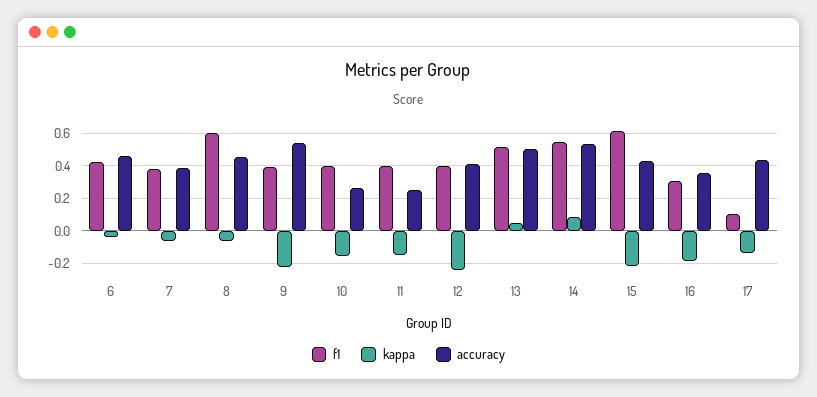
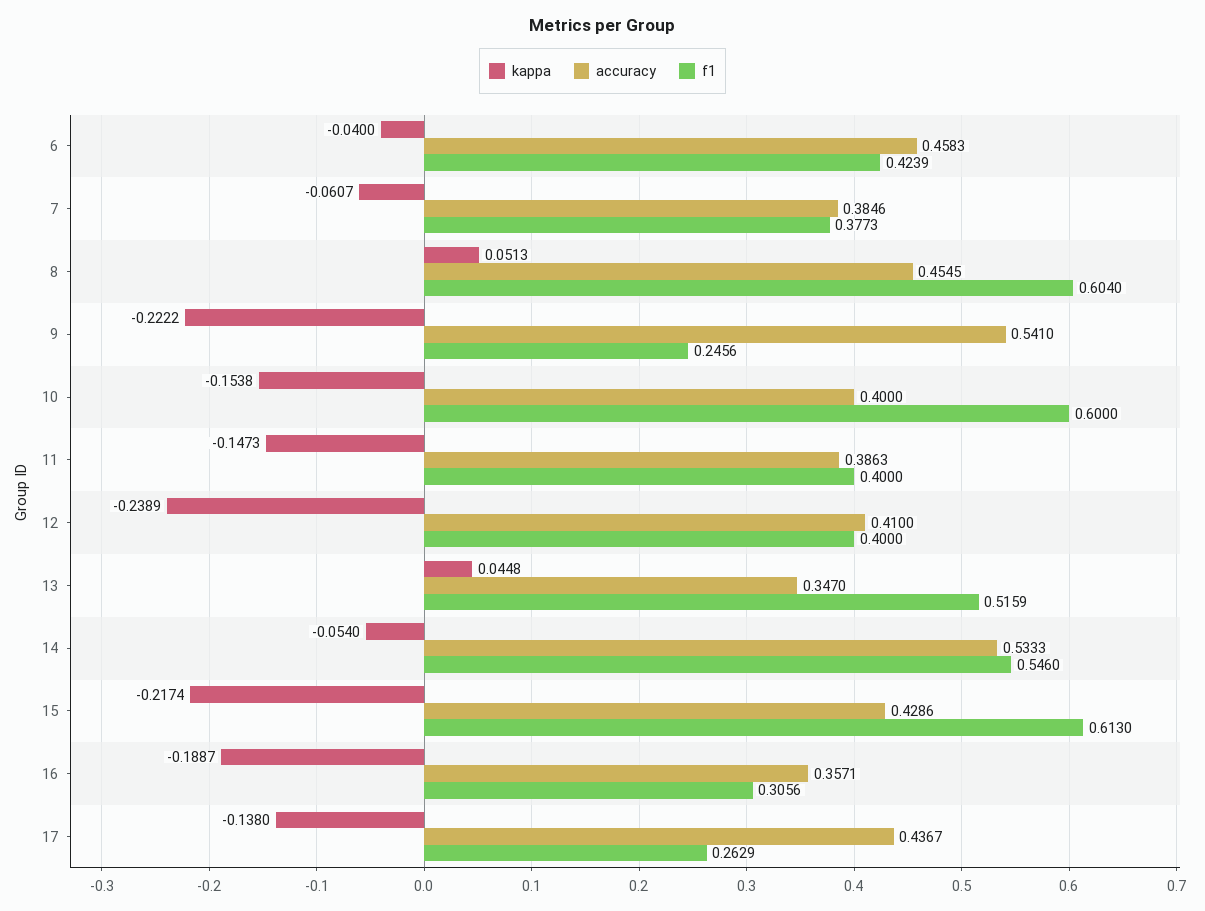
  {
    "f1": {
      "6": 0.4239,
      "7": 0.3773,
      "8": 0.604,
-     "9": 0.4,
+     "9": 0.2456,
-     "10": 0.4,
+     "10": 0.6,
      "11": 0.4,
      "12": 0.4,
      "13": 0.5159,
      "14": 0.546,
      "15": 0.613,
      "16": 0.3056,
-     "17": 0.1
+     "17": 0.2629
    },
    "kappa": {
      "6": -0.04,
      "7": -0.0607,
-     "8": -0.05,
+     "8": 0.0513,
      "9": -0.2222,
      "10": -0.1538,
      "11": -0.1473,
      "12": -0.2389,
      "13": 0.0448,
-     "14": 0.1,
+     "14": -0.054,
      "15": -0.2174,
      "16": -0.1887,
      "17": -0.138
    },
    "accuracy": {
      "6": 0.4583,
      "7": 0.3846,
      "8": 0.4545,
      "9": 0.541,
-     "10": 0.25,
+     "10": 0.4,
-     "11": 0.25,
+     "11": 0.3863,
      "12": 0.41,
-     "13": 0.5,
+     "13": 0.347,
      "14": 0.5333,
      "15": 0.4286,
      "16": 0.3571,
      "17": 0.4367
    }
  }

